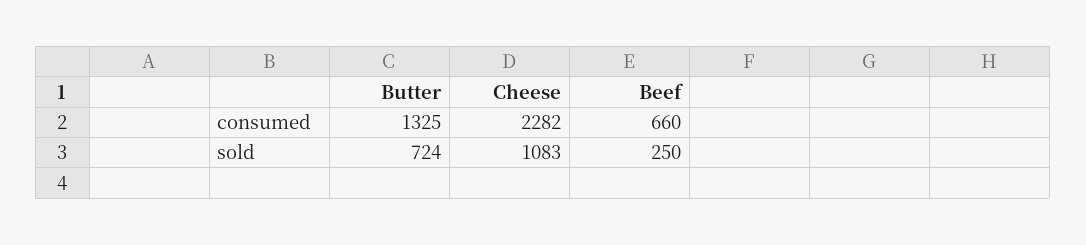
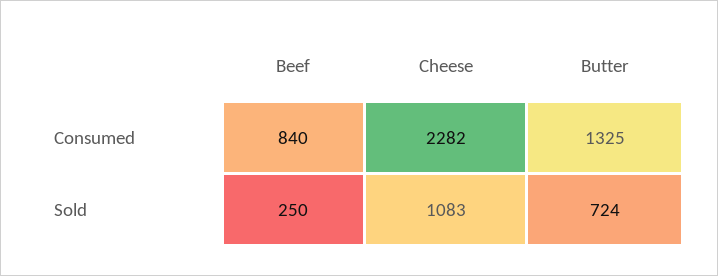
  {
    "Butter": {
      "consumed": 1325,
      "sold": 724
    },
    "Cheese": {
      "consumed": 2282,
      "sold": 1083
    },
    "Beef": {
-     "consumed": 660,
+     "consumed": 840,
      "sold": 250
    }
  }

